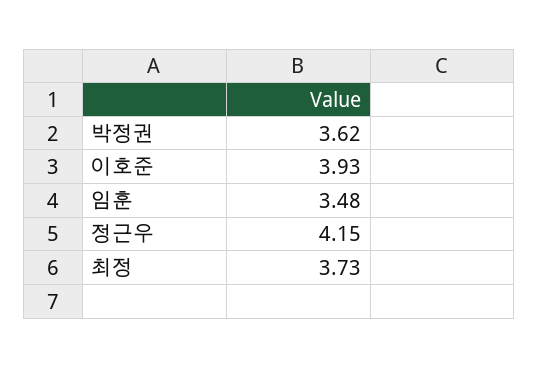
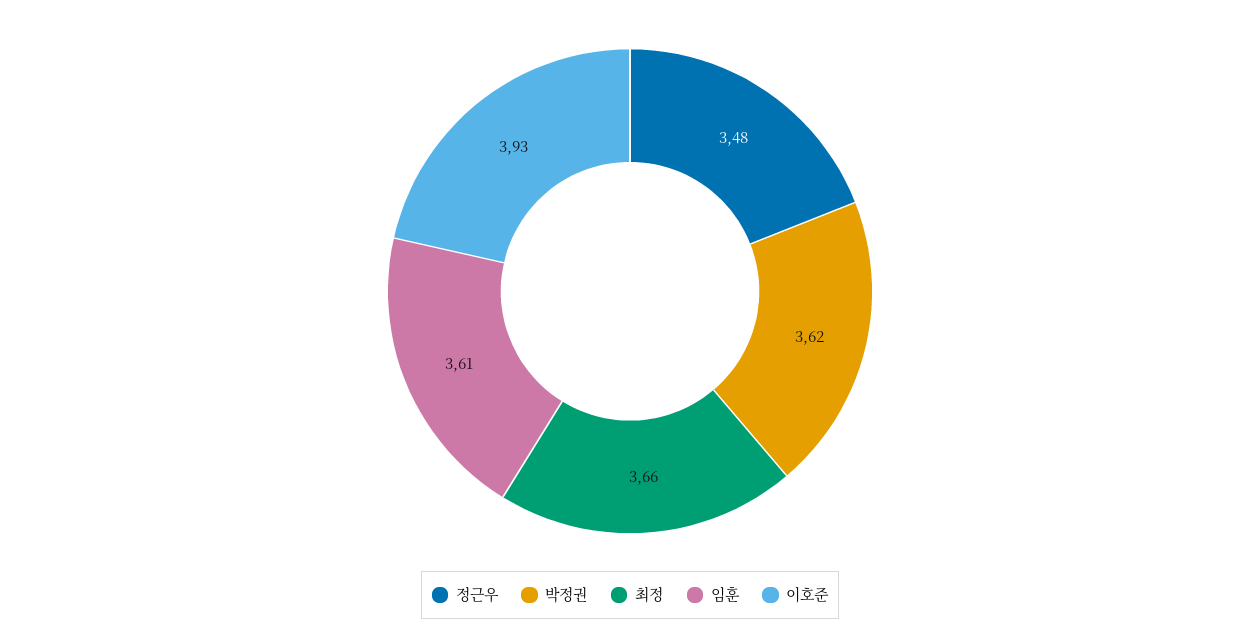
  {
    "박정권": 3.62,
    "이호준": 3.93,
-   "임훈": 3.48,
+   "임훈": 3.61,
-   "정근우": 4.15,
+   "정근우": 3.48,
-   "최정": 3.73
+   "최정": 3.66
  }

